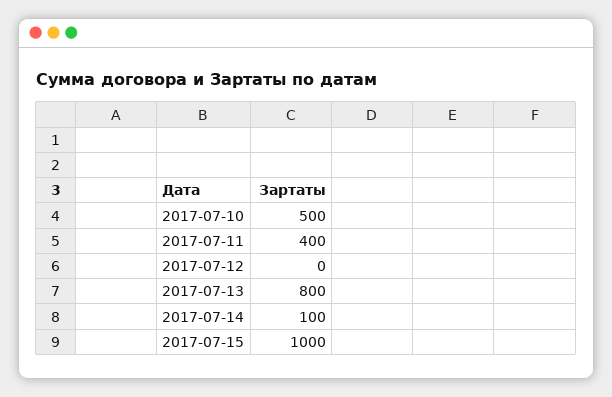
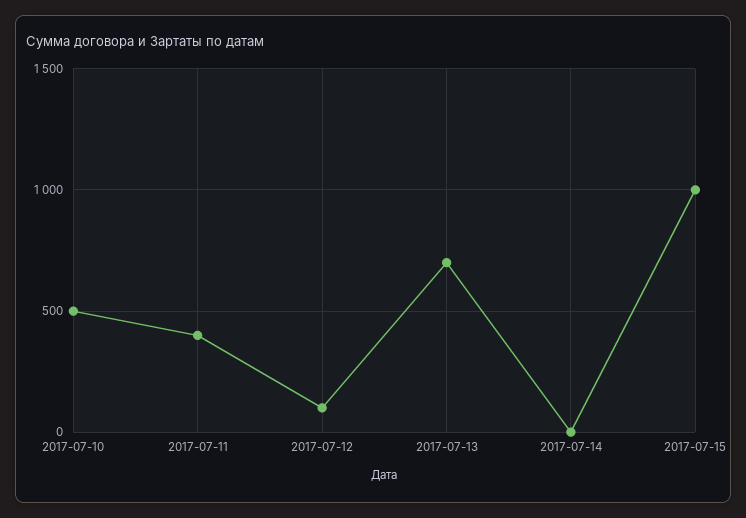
  {
    "2017-07-10": 500,
    "2017-07-11": 400,
-   "2017-07-12": 0,
+   "2017-07-12": 100,
-   "2017-07-13": 800,
+   "2017-07-13": 700,
-   "2017-07-14": 100,
+   "2017-07-14": 0,
    "2017-07-15": 1000
  }

